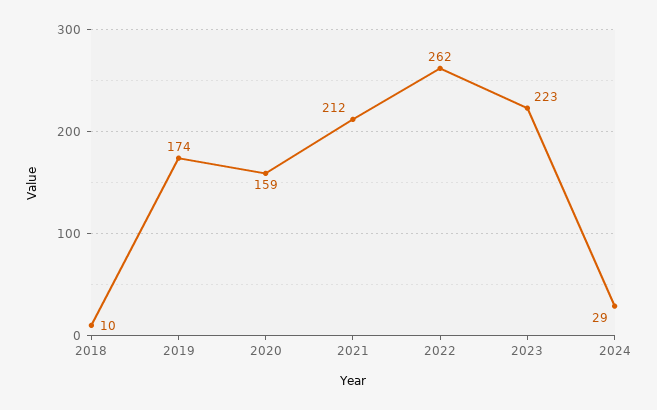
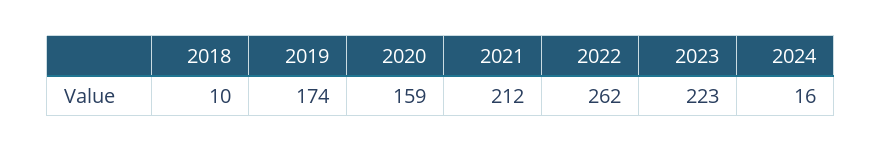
  {
    "2018": 10,
    "2019": 174,
    "2020": 159,
    "2021": 212,
    "2022": 262,
    "2023": 223,
-   "2024": 29
+   "2024": 16
  }

